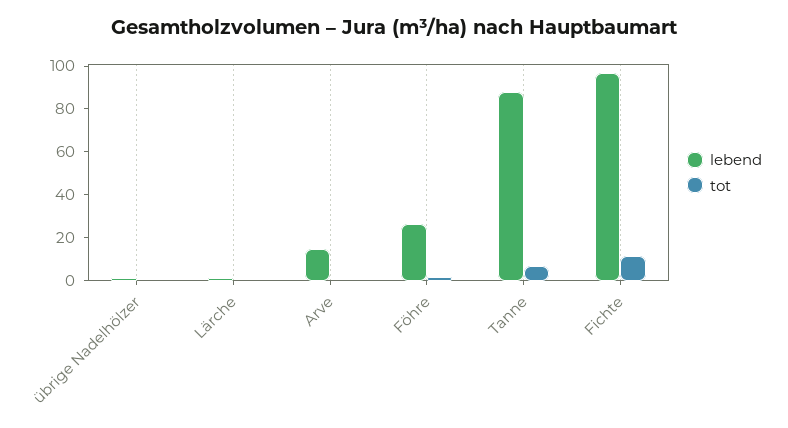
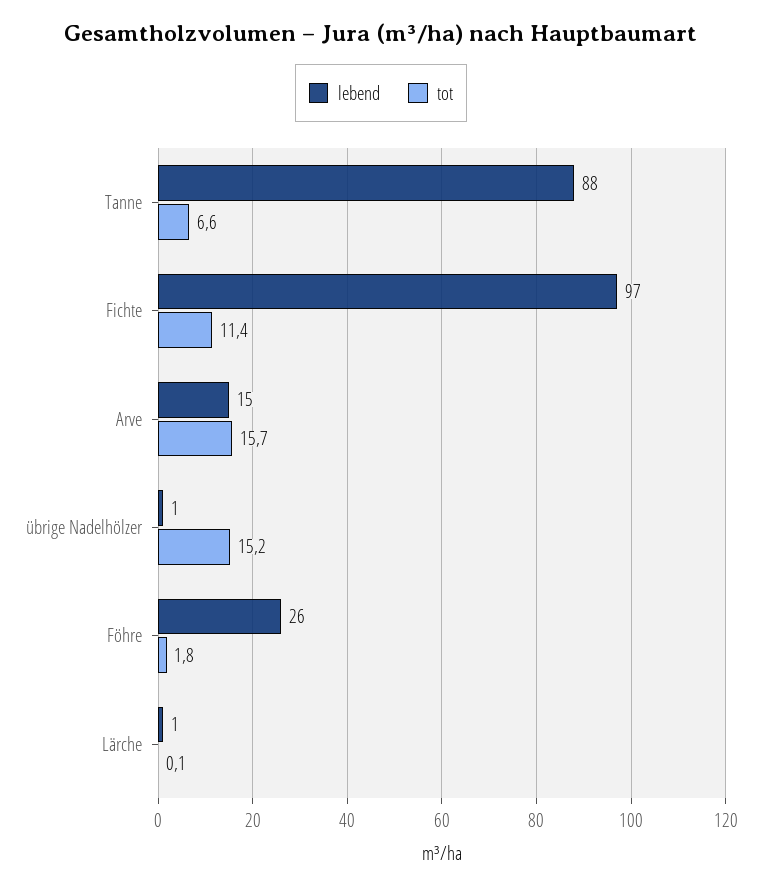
  {
    "lebend": {
      "übrige Nadelhölzer": 1,
      "Lärche": 1,
      "Arve": 15,
      "Föhre": 26,
      "Tanne": 88,
      "Fichte": 97
    },
    "tot": {
-     "übrige Nadelhölzer": 0,
+     "übrige Nadelhölzer": 15.2,
      "Lärche": 0.1,
-     "Arve": 0,
+     "Arve": 15.7,
      "Föhre": 1.8,
      "Tanne": 6.6,
      "Fichte": 11.4
    }
  }

